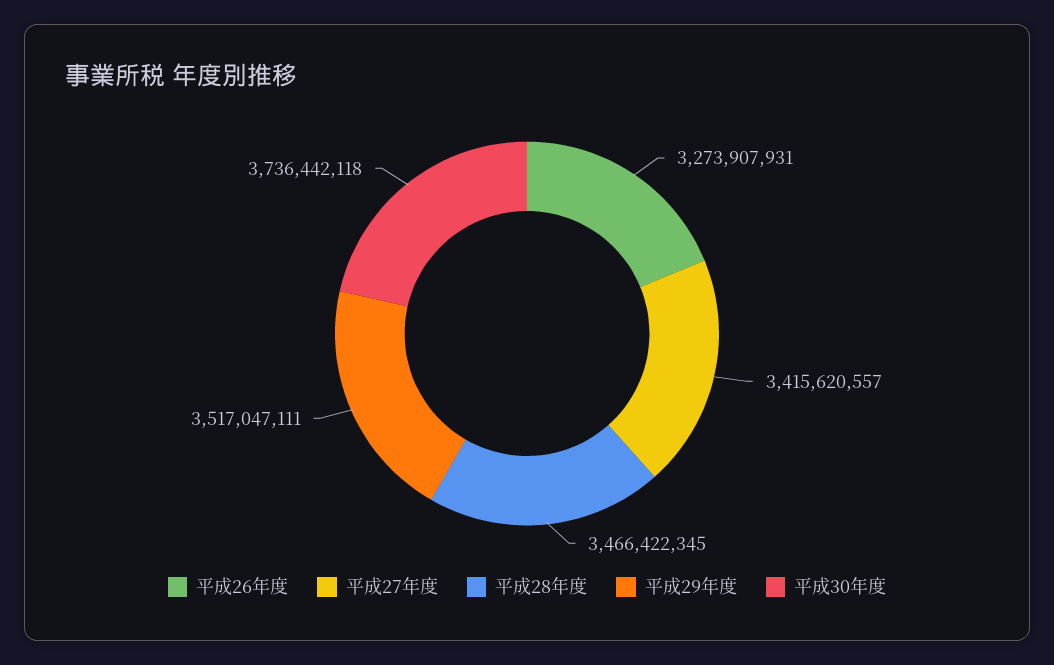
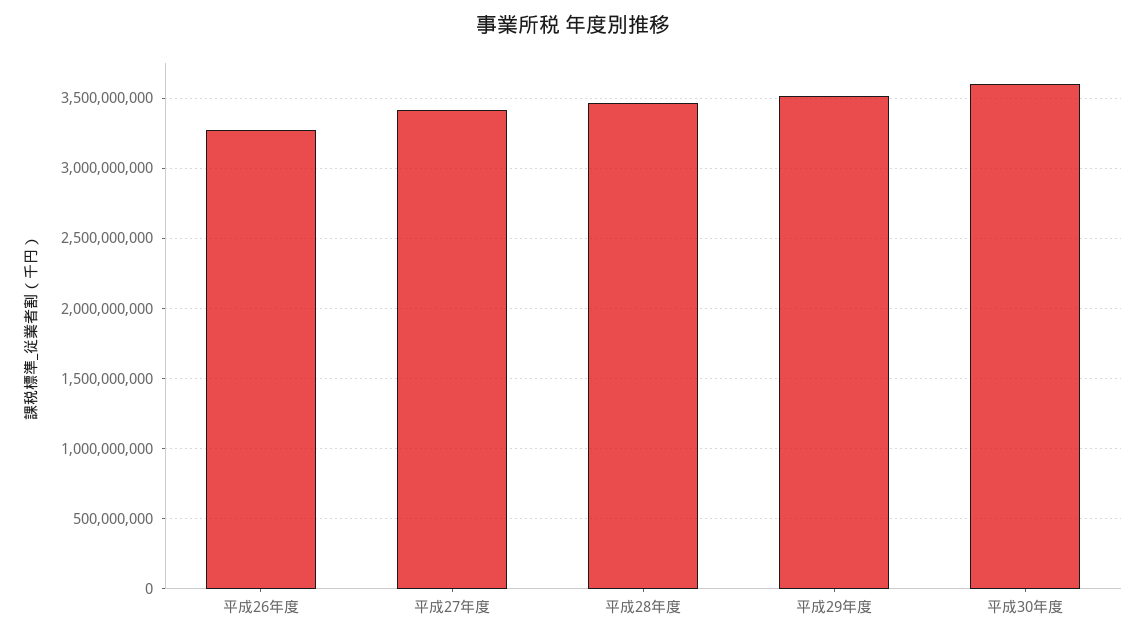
  {
    "平成26年度": 3273907931,
    "平成27年度": 3415620557,
    "平成28年度": 3466422345,
    "平成29年度": 3517047111,
-   "平成30年度": 3736442118
+   "平成30年度": 3600000000
  }

